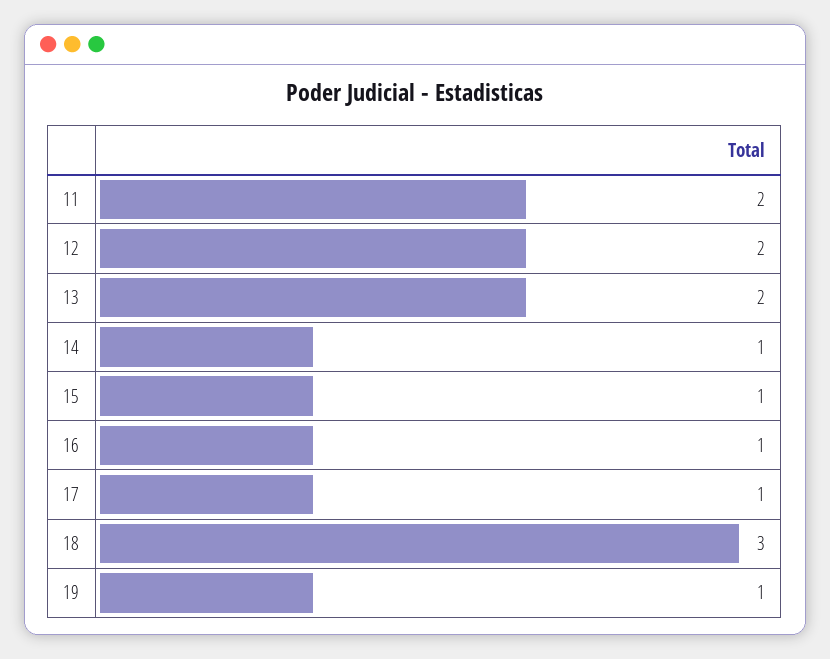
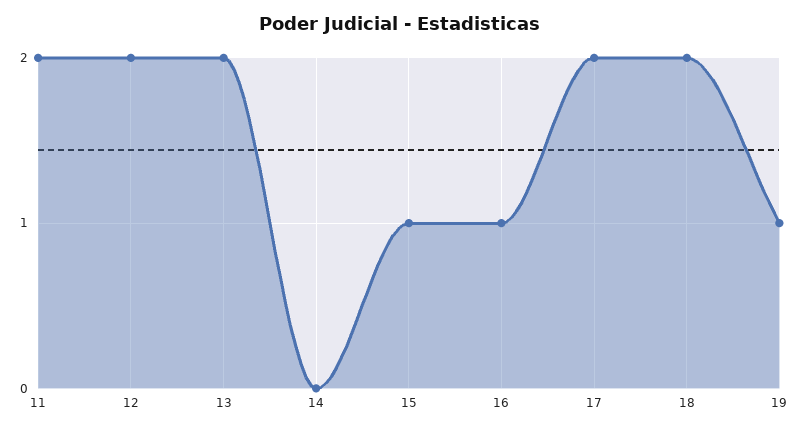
  {
    "11": 2,
    "12": 2,
    "13": 2,
-   "14": 1,
+   "14": 0,
    "15": 1,
    "16": 1,
-   "17": 1,
+   "17": 2,
-   "18": 3,
+   "18": 2,
    "19": 1
  }

